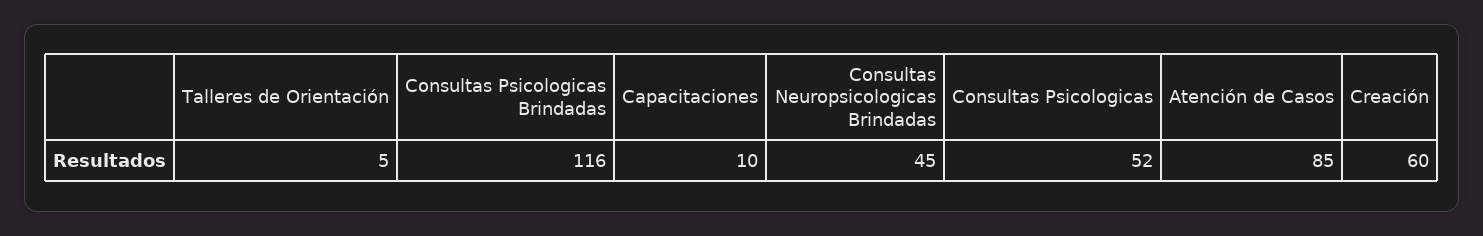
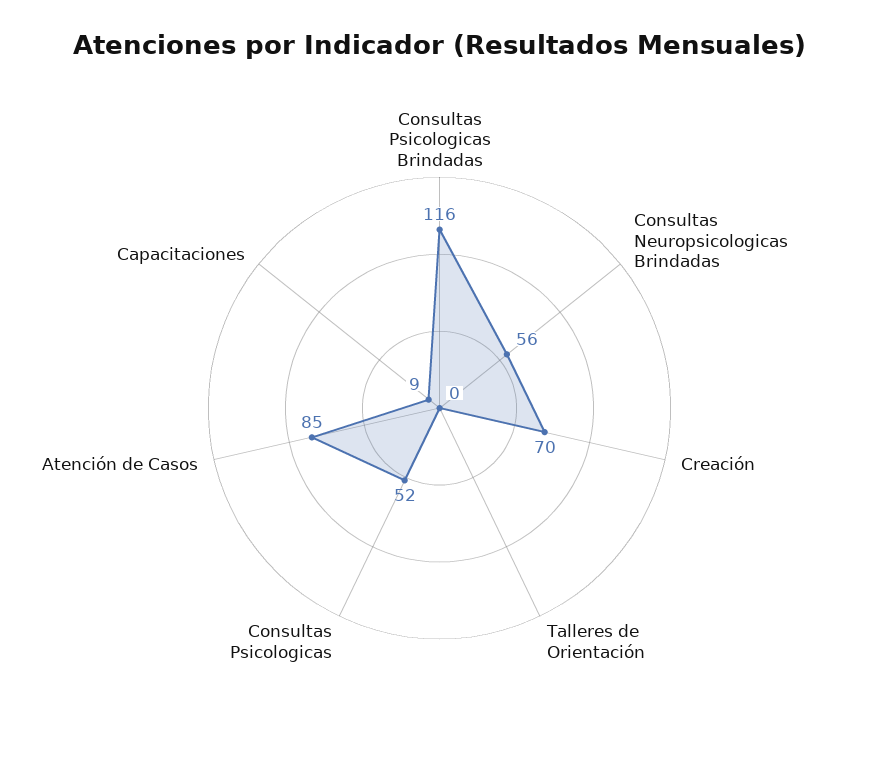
  {
-   "Talleres de Orientación": 5,
+   "Talleres de Orientación": 0,
    "Consultas Psicologicas Brindadas": 116,
-   "Capacitaciones": 10,
+   "Capacitaciones": 9,
-   "Consultas Neuropsicologicas Brindadas": 45,
+   "Consultas Neuropsicologicas Brindadas": 56,
    "Consultas Psicologicas": 52,
    "Atención de Casos": 85,
-   "Creación": 60
+   "Creación": 70
  }

